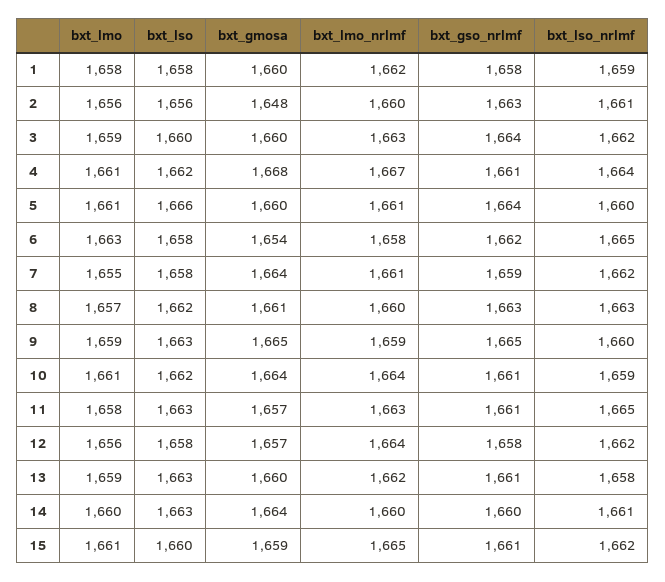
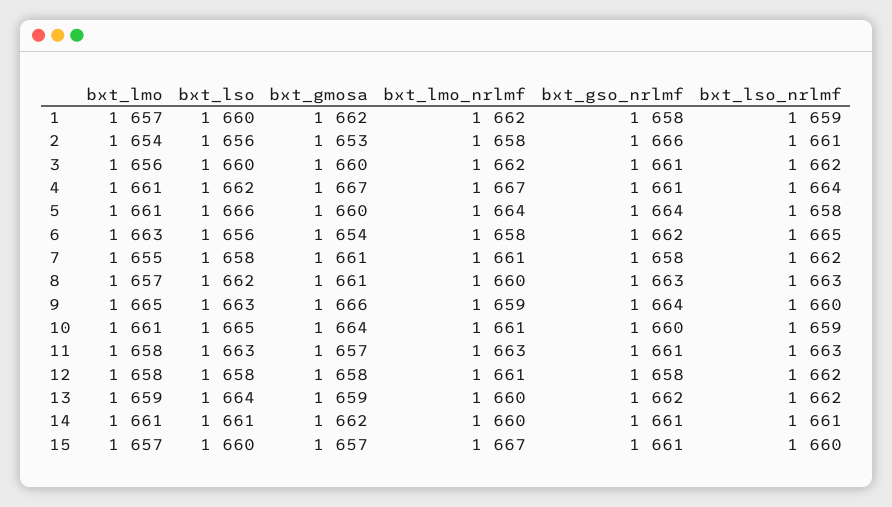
  {
    "bxt_lmo": {
-     "1": 1658,
+     "1": 1657,
-     "2": 1656,
+     "2": 1654,
-     "3": 1659,
+     "3": 1656,
      "4": 1661,
      "5": 1661,
      "6": 1663,
      "7": 1655,
      "8": 1657,
-     "9": 1659,
+     "9": 1665,
      "10": 1661,
      "11": 1658,
-     "12": 1656,
+     "12": 1658,
      "13": 1659,
-     "14": 1660,
+     "14": 1661,
-     "15": 1661
+     "15": 1657
    },
    "bxt_lso": {
-     "1": 1658,
+     "1": 1660,
      "2": 1656,
      "3": 1660,
      "4": 1662,
      "5": 1666,
-     "6": 1658,
+     "6": 1656,
      "7": 1658,
      "8": 1662,
      "9": 1663,
-     "10": 1662,
+     "10": 1665,
      "11": 1663,
      "12": 1658,
-     "13": 1663,
+     "13": 1664,
-     "14": 1663,
+     "14": 1661,
      "15": 1660
    },
    "bxt_gmosa": {
-     "1": 1660,
+     "1": 1662,
-     "2": 1648,
+     "2": 1653,
      "3": 1660,
-     "4": 1668,
+     "4": 1667,
      "5": 1660,
      "6": 1654,
-     "7": 1664,
+     "7": 1661,
      "8": 1661,
-     "9": 1665,
+     "9": 1666,
      "10": 1664,
      "11": 1657,
-     "12": 1657,
+     "12": 1658,
-     "13": 1660,
+     "13": 1659,
-     "14": 1664,
+     "14": 1662,
-     "15": 1659
+     "15": 1657
    },
    "bxt_lmo_nrlmf": {
      "1": 1662,
-     "2": 1660,
+     "2": 1658,
-     "3": 1663,
+     "3": 1662,
      "4": 1667,
-     "5": 1661,
+     "5": 1664,
      "6": 1658,
      "7": 1661,
      "8": 1660,
      "9": 1659,
-     "10": 1664,
+     "10": 1661,
      "11": 1663,
-     "12": 1664,
+     "12": 1661,
-     "13": 1662,
+     "13": 1660,
      "14": 1660,
-     "15": 1665
+     "15": 1667
    },
    "bxt_gso_nrlmf": {
      "1": 1658,
-     "2": 1663,
+     "2": 1666,
-     "3": 1664,
+     "3": 1661,
      "4": 1661,
      "5": 1664,
      "6": 1662,
-     "7": 1659,
+     "7": 1658,
      "8": 1663,
-     "9": 1665,
+     "9": 1664,
-     "10": 1661,
+     "10": 1660,
      "11": 1661,
      "12": 1658,
-     "13": 1661,
+     "13": 1662,
-     "14": 1660,
+     "14": 1661,
      "15": 1661
    },
    "bxt_lso_nrlmf": {
      "1": 1659,
      "2": 1661,
      "3": 1662,
      "4": 1664,
-     "5": 1660,
+     "5": 1658,
      "6": 1665,
      "7": 1662,
      "8": 1663,
      "9": 1660,
      "10": 1659,
-     "11": 1665,
+     "11": 1663,
      "12": 1662,
-     "13": 1658,
+     "13": 1662,
      "14": 1661,
-     "15": 1662
+     "15": 1660
    }
  }

